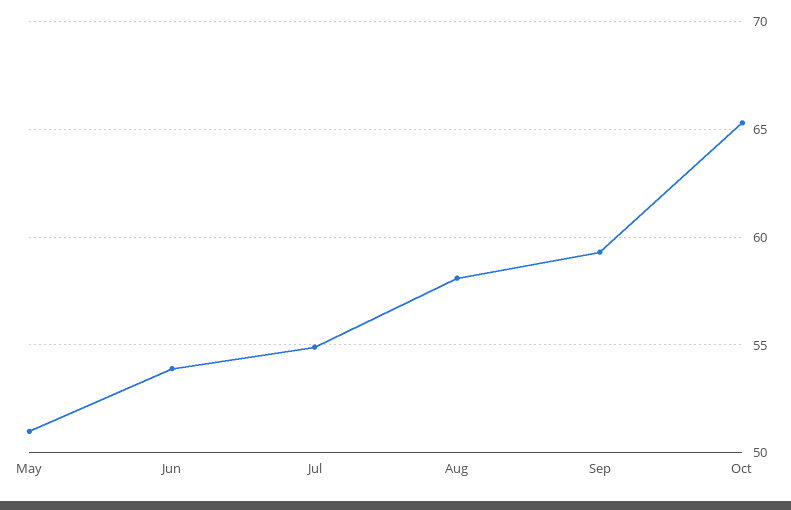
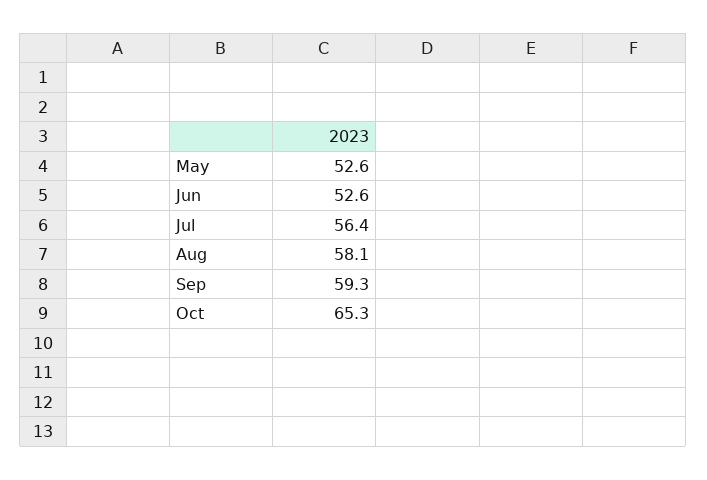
  {
-   "May": 51,
+   "May": 52.6,
-   "Jun": 54,
+   "Jun": 52.6,
-   "Jul": 55,
+   "Jul": 56.4,
    "Aug": 58.1,
    "Sep": 59.3,
    "Oct": 65.3
  }

